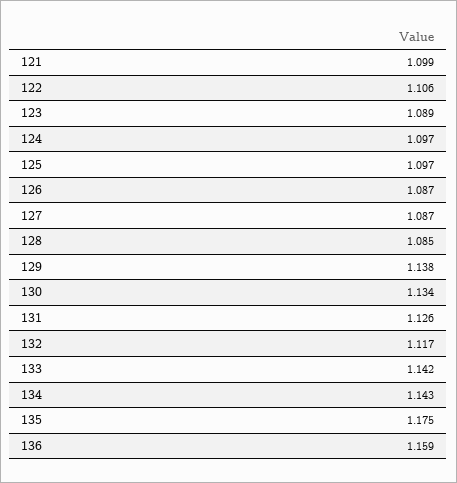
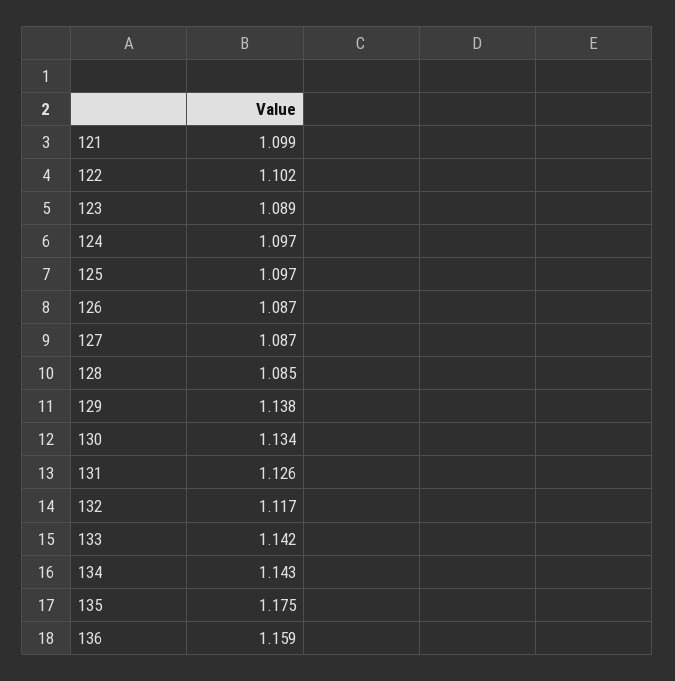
  {
    "121": 1.099,
-   "122": 1.106,
+   "122": 1.102,
    "123": 1.089,
    "124": 1.097,
    "125": 1.097,
    "126": 1.087,
    "127": 1.087,
    "128": 1.085,
    "129": 1.138,
    "130": 1.134,
    "131": 1.126,
    "132": 1.117,
    "133": 1.142,
    "134": 1.143,
    "135": 1.175,
    "136": 1.159
  }

